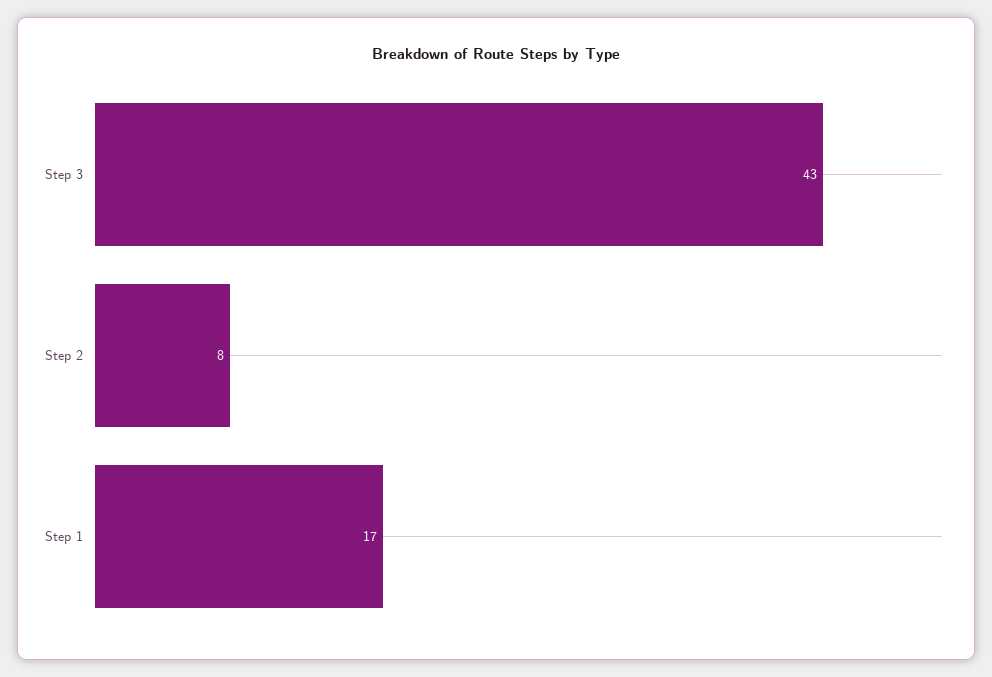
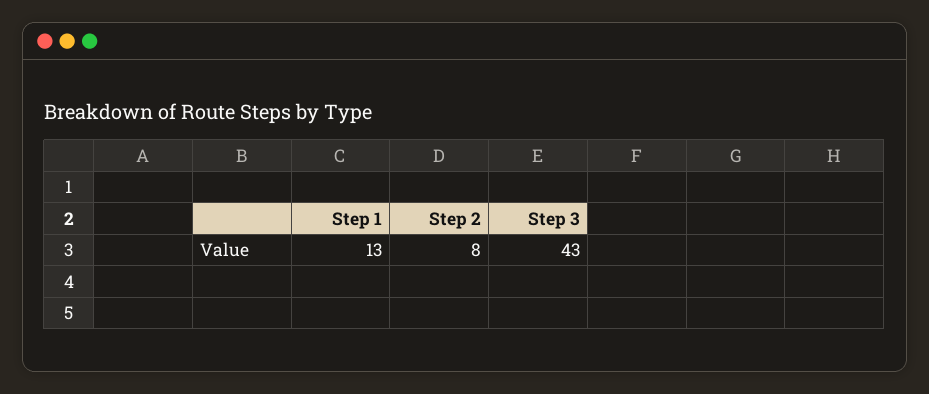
  {
    "Step 3": 43,
    "Step 2": 8,
-   "Step 1": 17
+   "Step 1": 13
  }

